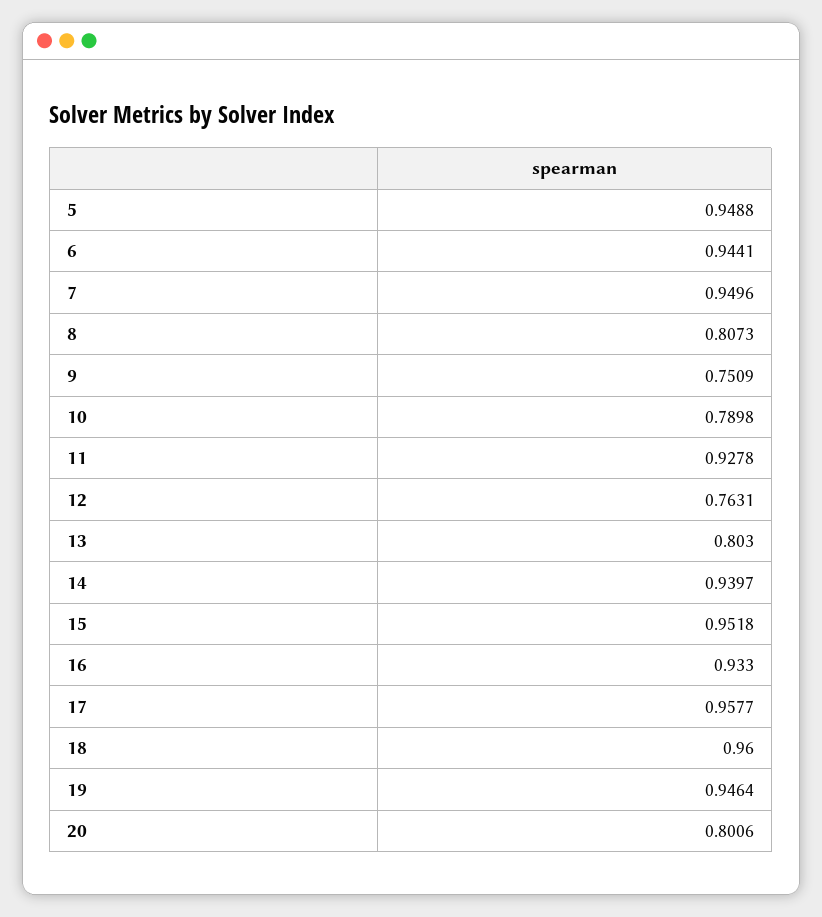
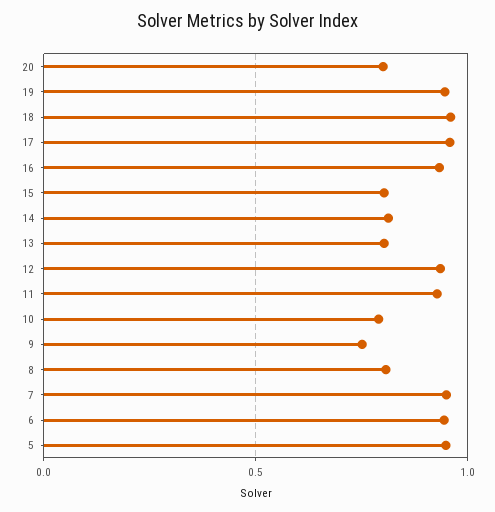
  {
    "5": 0.9488,
    "6": 0.9441,
    "7": 0.9496,
    "8": 0.8073,
    "9": 0.7509,
    "10": 0.7898,
    "11": 0.9278,
-   "12": 0.7631,
+   "12": 0.95,
    "13": 0.803,
-   "14": 0.9397,
+   "14": 0.8,
-   "15": 0.9518,
+   "15": 0.8,
    "16": 0.933,
    "17": 0.9577,
    "18": 0.96,
    "19": 0.9464,
    "20": 0.8006
  }

